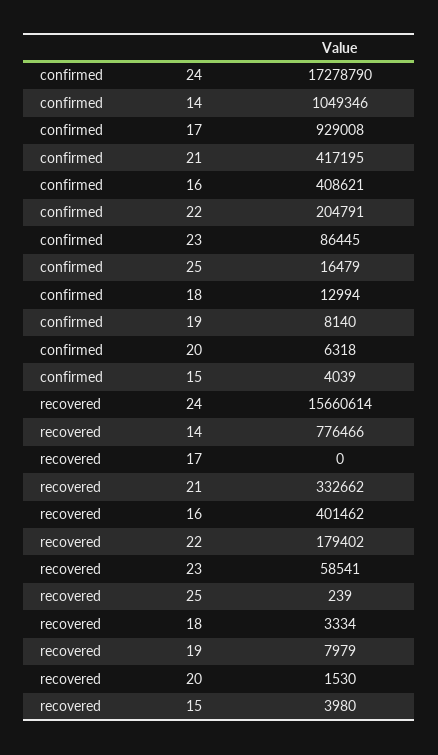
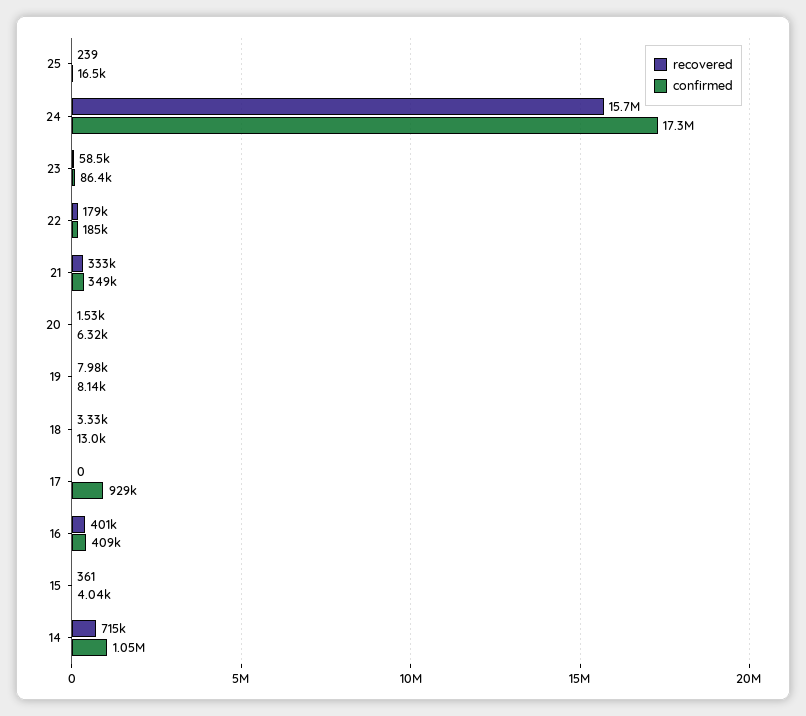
  {
    "confirmed": {
      "24": 17278790,
      "14": 1049346,
      "17": 929008,
-     "21": 417195,
+     "21": 349000,
      "16": 408621,
-     "22": 204791,
+     "22": 185000,
      "23": 86445,
      "25": 16479,
      "18": 12994,
      "19": 8140,
      "20": 6318,
      "15": 4039
    },
    "recovered": {
      "24": 15660614,
-     "14": 776466,
+     "14": 715000,
      "17": 0,
      "21": 332662,
      "16": 401462,
      "22": 179402,
      "23": 58541,
      "25": 239,
      "18": 3334,
      "19": 7979,
      "20": 1530,
-     "15": 3980
+     "15": 361
    }
  }

